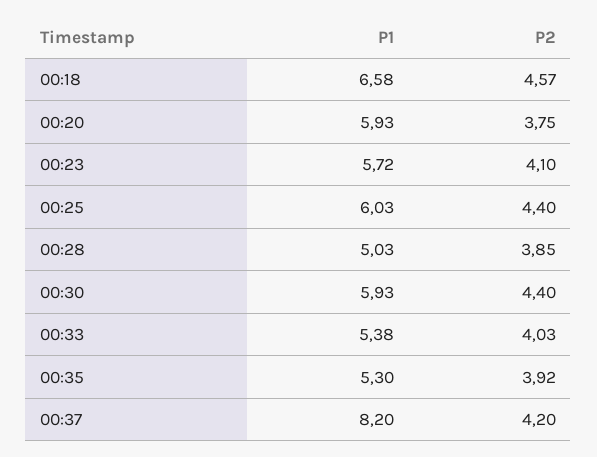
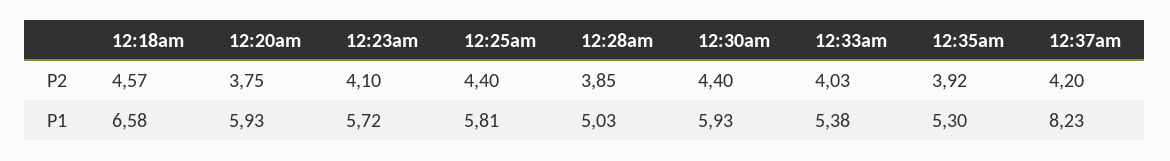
  {
    "P1": {
      "00:18": 6.58,
      "00:20": 5.93,
      "00:23": 5.72,
-     "00:25": 6.03,
+     "00:25": 5.81,
      "00:28": 5.03,
      "00:30": 5.93,
      "00:33": 5.38,
      "00:35": 5.3,
-     "00:37": 8.2
+     "00:37": 8.23
    },
    "P2": {
      "00:18": 4.57,
      "00:20": 3.75,
      "00:23": 4.1,
      "00:25": 4.4,
      "00:28": 3.85,
      "00:30": 4.4,
      "00:33": 4.03,
      "00:35": 3.92,
      "00:37": 4.2
    }
  }

